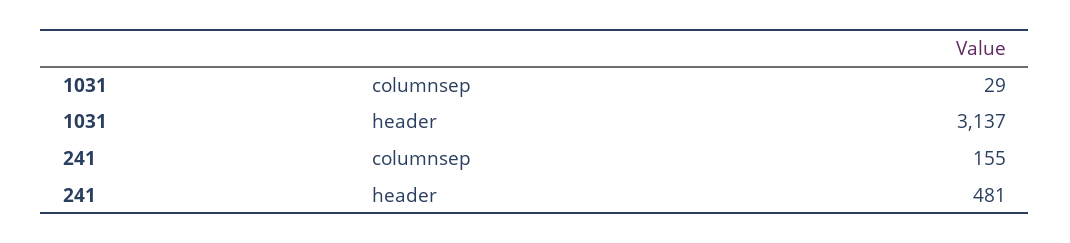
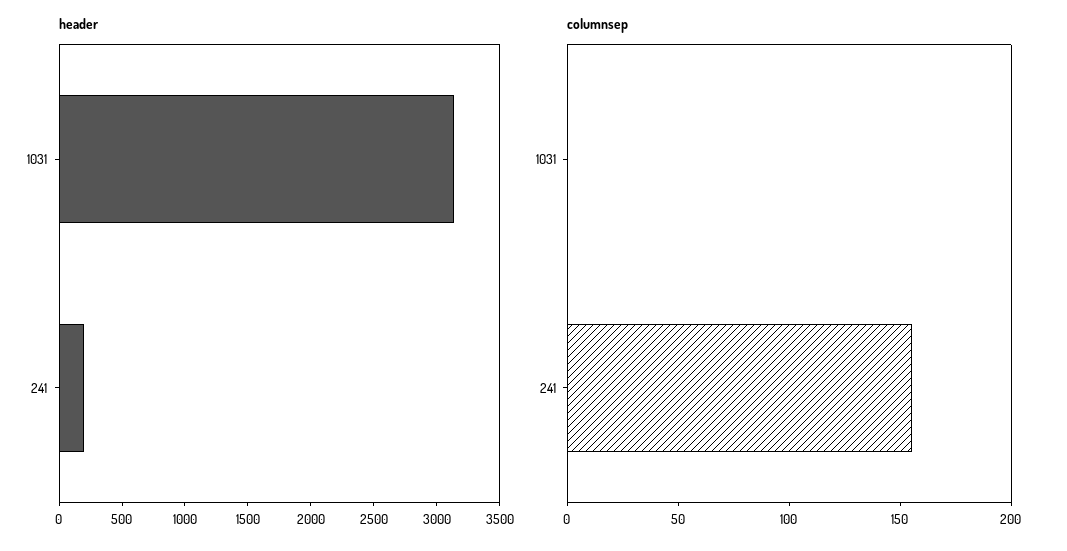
  {
    "columnsep": {
-     "1031": 29,
+     "1031": 0,
      "241": 155
    },
    "header": {
      "1031": 3137,
-     "241": 481
+     "241": 200
    }
  }

